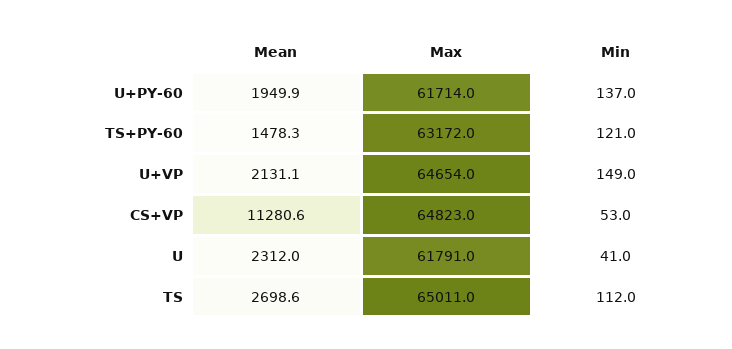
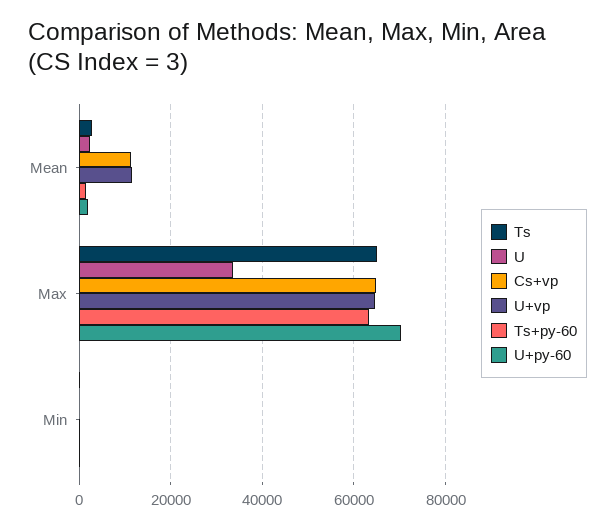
  {
    "U+PY-60": {
      "Mean": 1949.9,
-     "Max": 61714,
+     "Max": 70000,
      "Min": 137
    },
    "TS+PY-60": {
      "Mean": 1478.3,
      "Max": 63172,
      "Min": 121
    },
    "U+VP": {
-     "Mean": 2131.1,
+     "Mean": 12000,
      "Max": 64654,
      "Min": 149
    },
    "CS+VP": {
      "Mean": 11280.6,
      "Max": 64823,
      "Min": 53
    },
    "U": {
      "Mean": 2312,
-     "Max": 61791,
+     "Max": 34000,
      "Min": 41
    },
    "TS": {
      "Mean": 2698.6,
      "Max": 65011,
      "Min": 112
    }
  }

